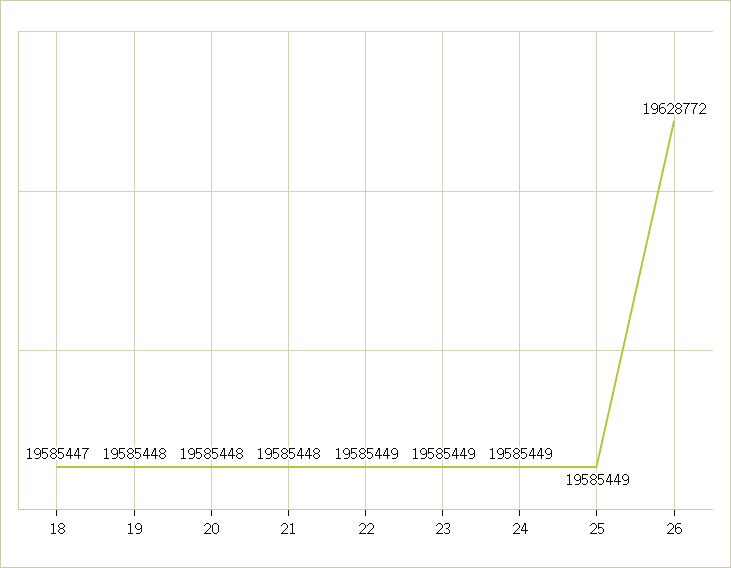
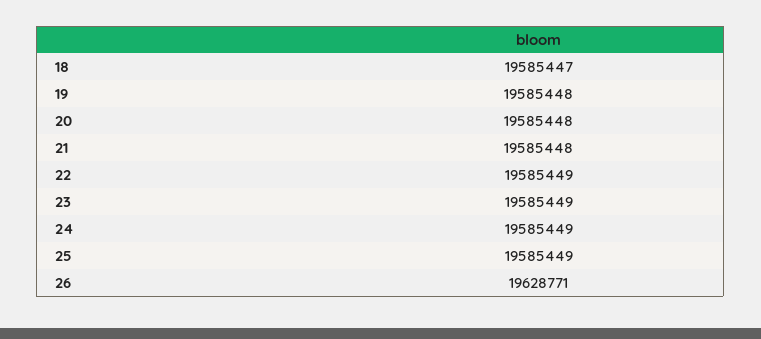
  {
    "18": 19585447,
    "19": 19585448,
    "20": 19585448,
    "21": 19585448,
    "22": 19585449,
    "23": 19585449,
    "24": 19585449,
    "25": 19585449,
-   "26": 19628772
+   "26": 19628771
  }

